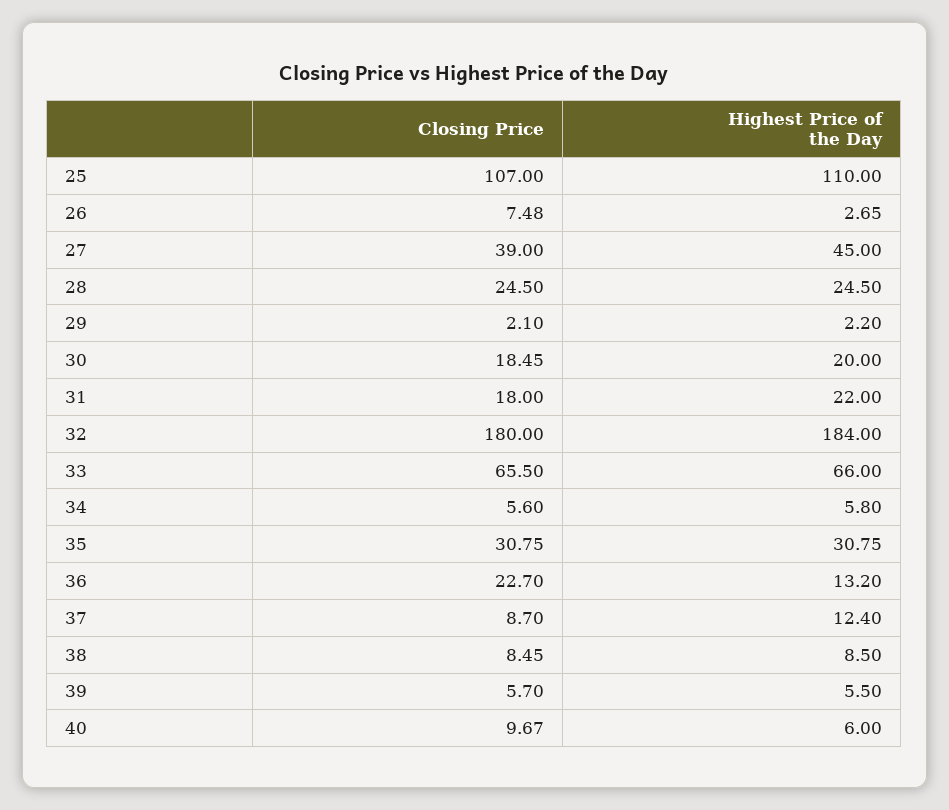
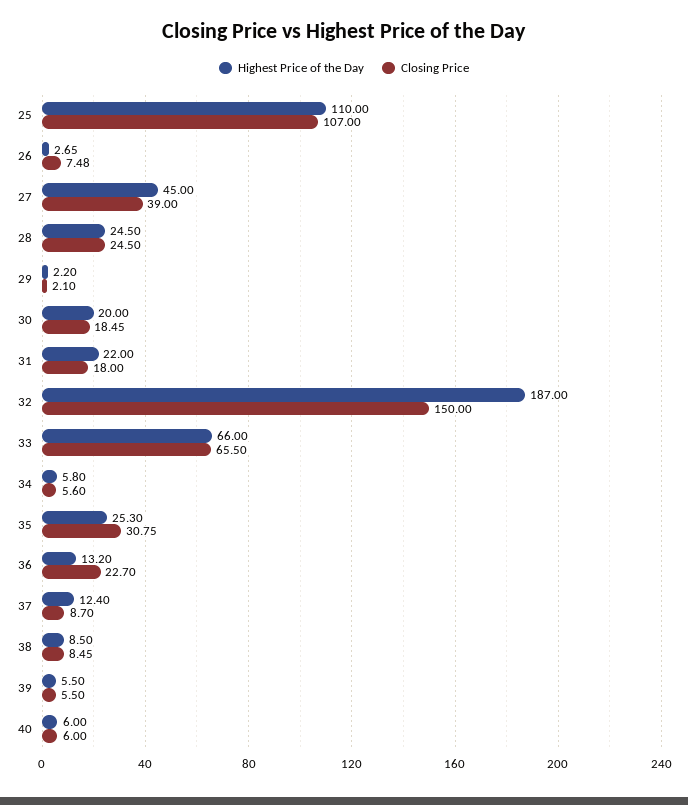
  {
    "Closing Price": {
      "25": 107,
      "26": 7.48,
      "27": 39,
      "28": 24.5,
      "29": 2.1,
      "30": 18.45,
      "31": 18,
-     "32": 180,
+     "32": 150,
      "33": 65.5,
      "34": 5.6,
      "35": 30.75,
      "36": 22.7,
      "37": 8.7,
      "38": 8.45,
-     "39": 5.7,
+     "39": 5.5,
-     "40": 9.67
+     "40": 6
    },
    "Highest Price of the Day": {
      "25": 110,
      "26": 2.65,
      "27": 45,
      "28": 24.5,
      "29": 2.2,
      "30": 20,
      "31": 22,
-     "32": 184,
+     "32": 187,
      "33": 66,
      "34": 5.8,
-     "35": 30.75,
+     "35": 25.3,
      "36": 13.2,
      "37": 12.4,
      "38": 8.5,
      "39": 5.5,
      "40": 6
    }
  }

